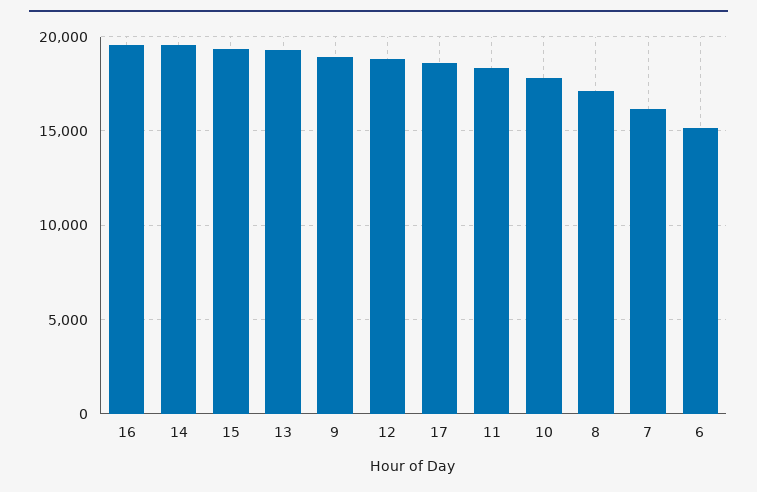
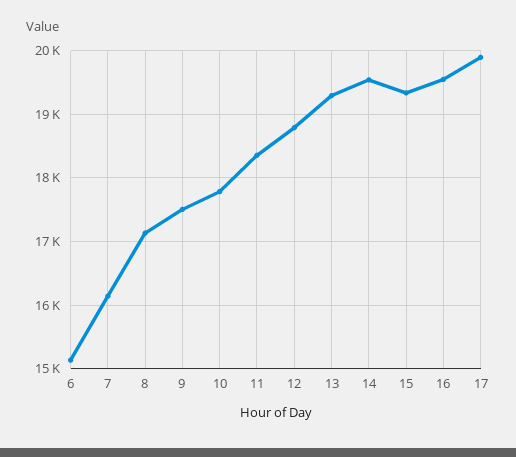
  {
    "16": 19500,
    "14": 19500,
    "15": 19300,
    "13": 19300,
-   "9": 19000,
+   "9": 17500,
    "12": 18800,
-   "17": 18500,
+   "17": 19900,
    "11": 18400,
    "10": 17800,
    "8": 17100,
    "7": 16100,
    "6": 15100
  }

